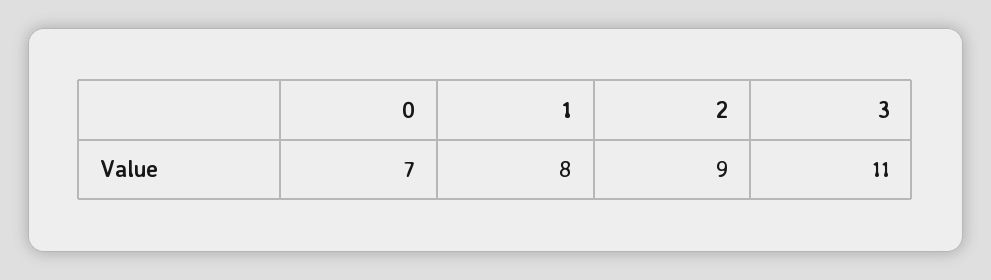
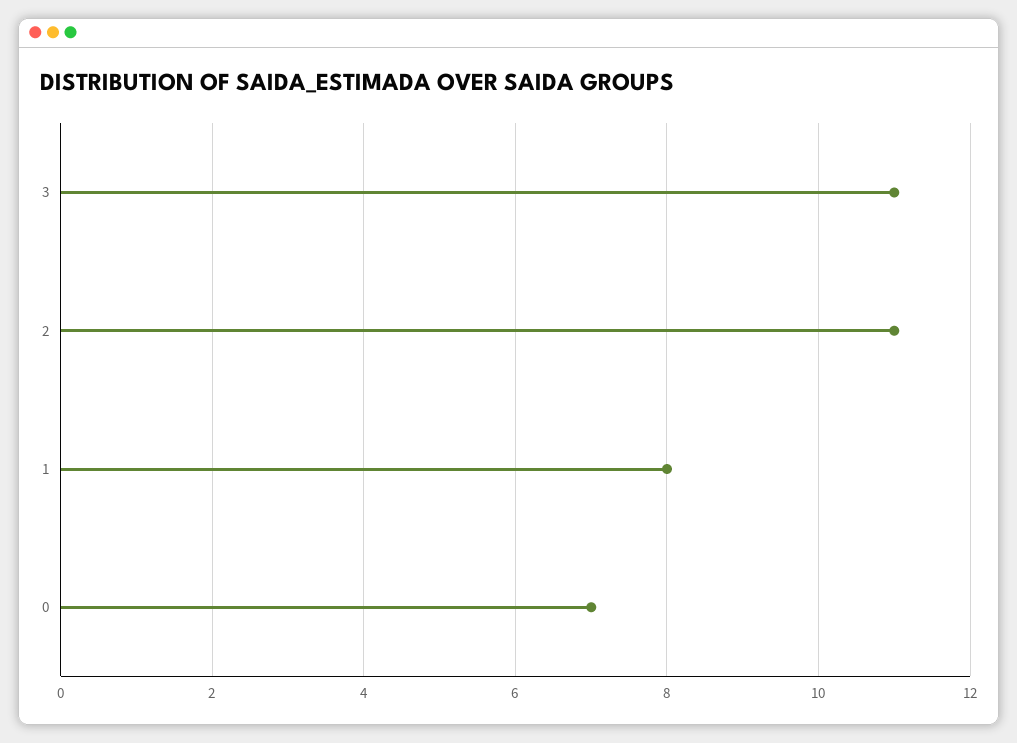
  {
    "0": 7,
    "1": 8,
-   "2": 9,
+   "2": 11,
    "3": 11
  }

